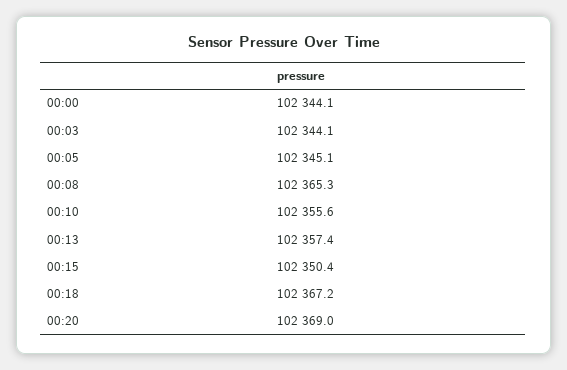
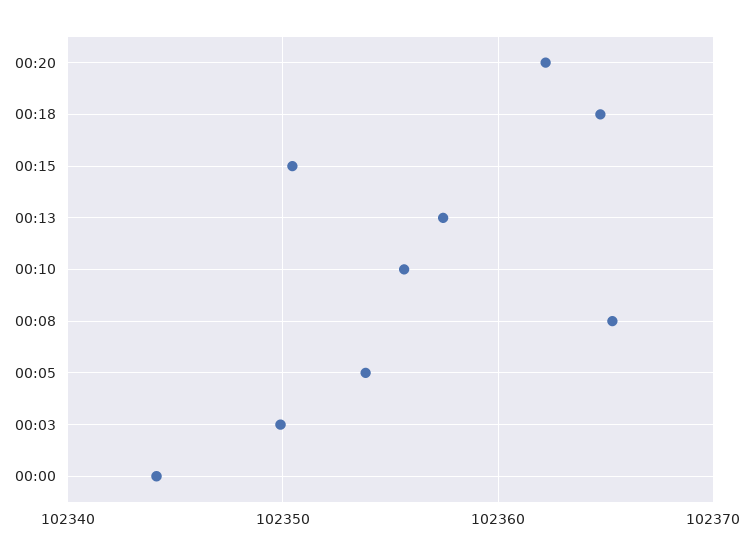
  {
    "00:00": 102344.1,
-   "00:03": 102344.1,
+   "00:03": 102350,
-   "00:05": 102345.1,
+   "00:05": 102354,
    "00:08": 102365.3,
    "00:10": 102355.6,
    "00:13": 102357.4,
    "00:15": 102350.4,
-   "00:18": 102367.2,
+   "00:18": 102365,
-   "00:20": 102369
+   "00:20": 102362
  }

